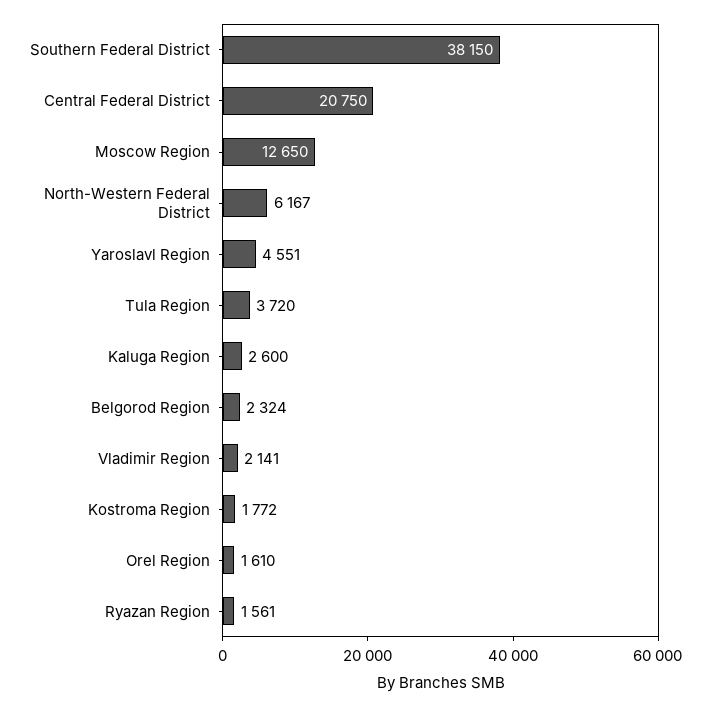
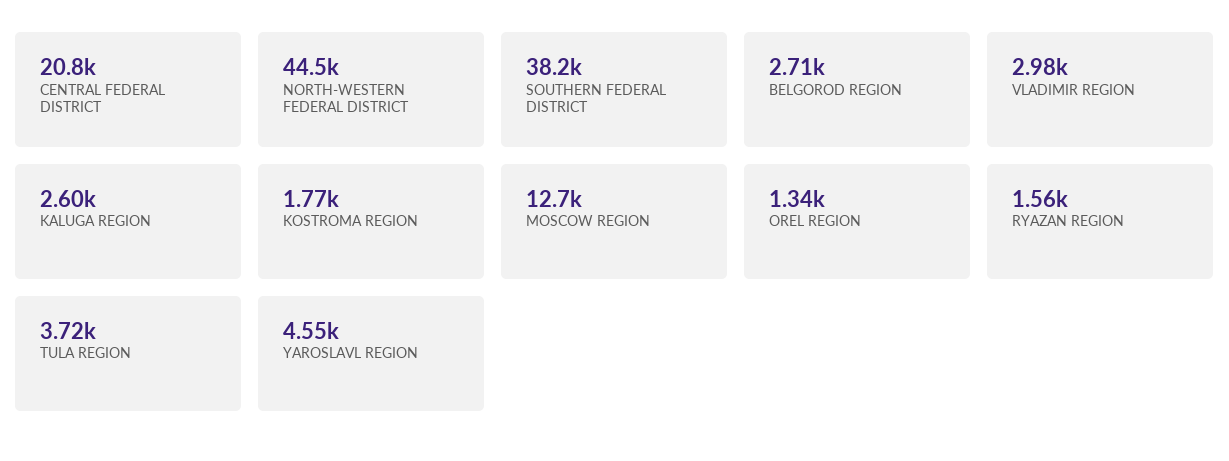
  {
    "Southern Federal District": 38150,
    "Central Federal District": 20750,
    "Moscow Region": 12650,
-   "North-Western Federal District": 6167,
+   "North-Western Federal District": 44500,
    "Yaroslavl Region": 4551,
    "Tula Region": 3720,
    "Kaluga Region": 2600,
-   "Belgorod Region": 2324,
+   "Belgorod Region": 2710,
-   "Vladimir Region": 2141,
+   "Vladimir Region": 2980,
    "Kostroma Region": 1772,
-   "Orel Region": 1610,
+   "Orel Region": 1340,
    "Ryazan Region": 1561
  }

